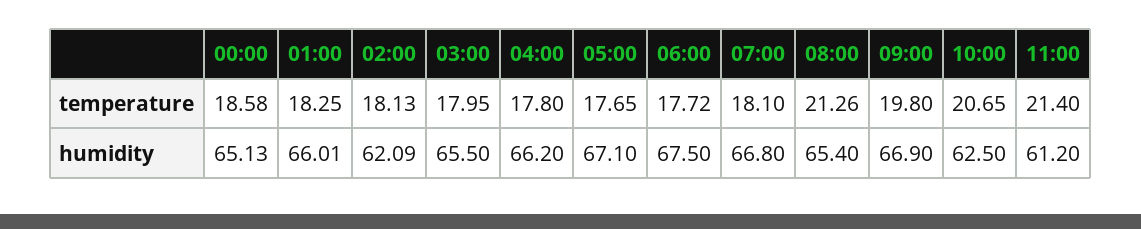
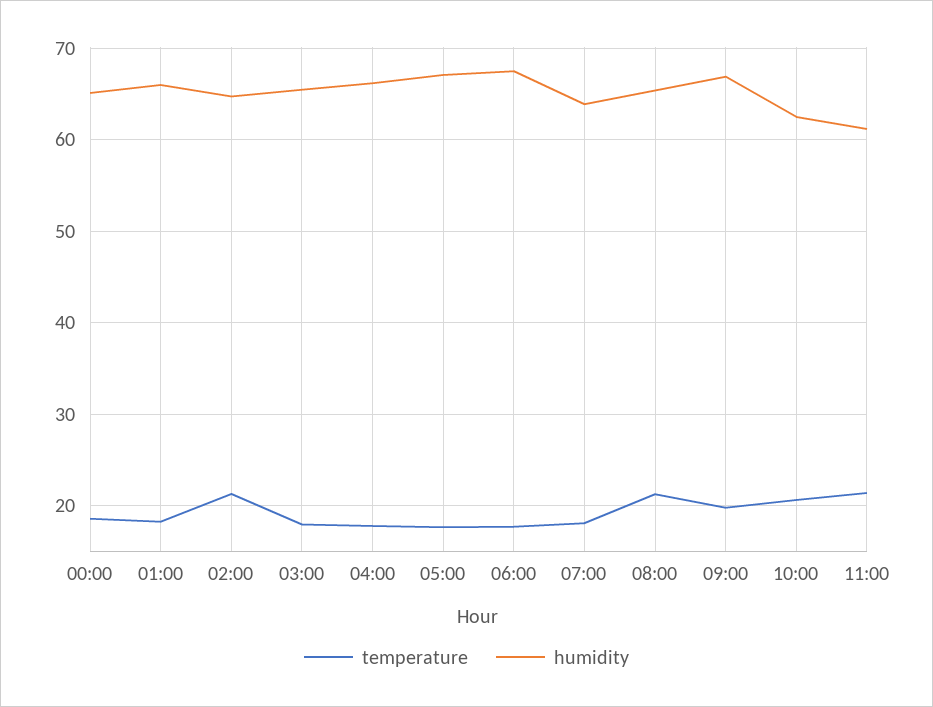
  {
    "temperature": {
      "00:00": 18.58,
      "01:00": 18.25,
-     "02:00": 18.13,
+     "02:00": 21,
      "03:00": 17.95,
      "04:00": 17.8,
      "05:00": 17.65,
      "06:00": 17.72,
      "07:00": 18.1,
      "08:00": 21.26,
      "09:00": 19.8,
      "10:00": 20.65,
      "11:00": 21.4
    },
    "humidity": {
      "00:00": 65.13,
      "01:00": 66.01,
-     "02:00": 62.09,
+     "02:00": 65,
      "03:00": 65.5,
      "04:00": 66.2,
      "05:00": 67.1,
      "06:00": 67.5,
-     "07:00": 66.8,
+     "07:00": 64,
      "08:00": 65.4,
      "09:00": 66.9,
      "10:00": 62.5,
      "11:00": 61.2
    }
  }

